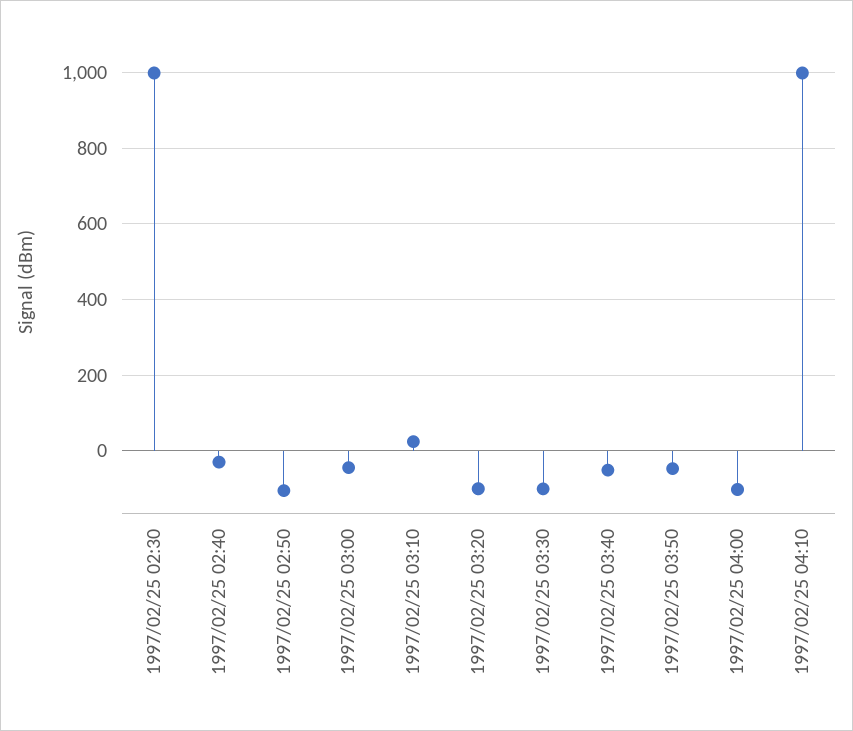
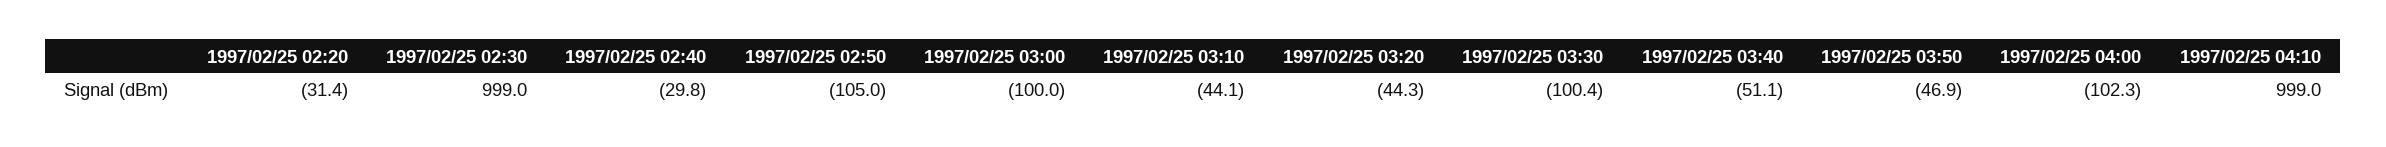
  {
    "1997/02/25 02:30": 999,
    "1997/02/25 02:40": -29.8,
    "1997/02/25 02:50": -105,
-   "1997/02/25 03:00": -40,
+   "1997/02/25 03:00": -100,
-   "1997/02/25 03:10": 20,
+   "1997/02/25 03:10": -44.1,
-   "1997/02/25 03:20": -100,
+   "1997/02/25 03:20": -44.3,
    "1997/02/25 03:30": -100.4,
    "1997/02/25 03:40": -51.1,
    "1997/02/25 03:50": -46.9,
    "1997/02/25 04:00": -102.3,
-   "1997/02/25 04:10": 999
+   "1997/02/25 04:10": 999,
+   "1997/02/25 02:20": -31.4
  }

